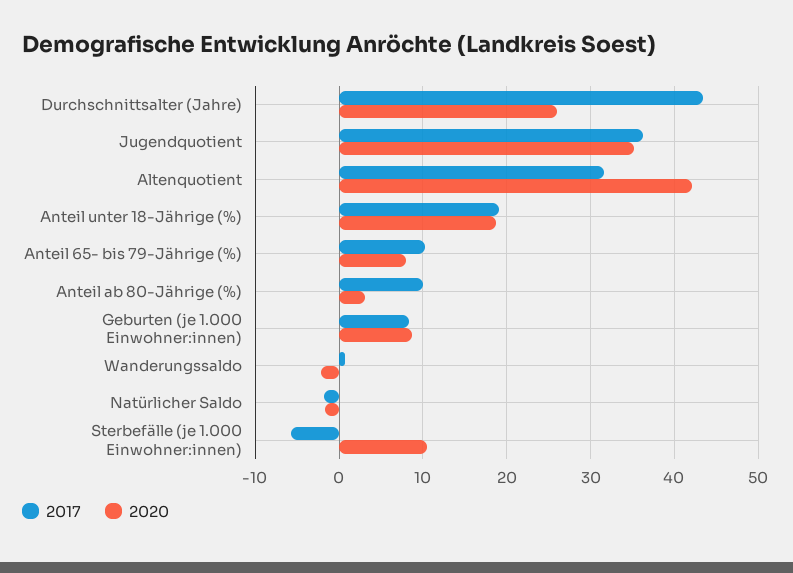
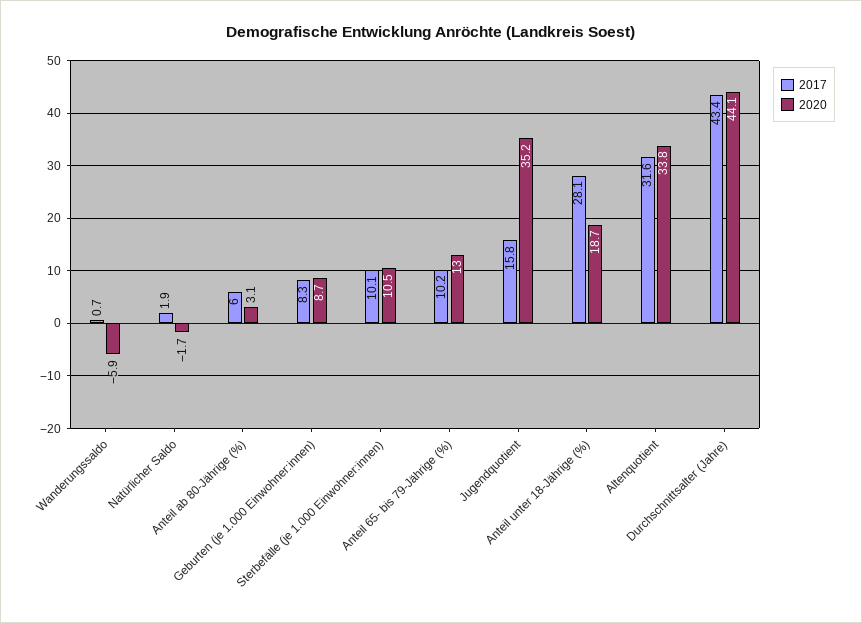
  {
    "2017": {
      "Durchschnittsalter (Jahre)": 43.4,
-     "Jugendquotient": 36,
+     "Jugendquotient": 15.8,
      "Altenquotient": 31.6,
-     "Anteil unter 18-Jährige (%)": 19,
+     "Anteil unter 18-Jährige (%)": 28.1,
      "Anteil 65- bis 79-Jährige (%)": 10.2,
-     "Anteil ab 80-Jährige (%)": 10,
+     "Anteil ab 80-Jährige (%)": 6,
      "Geburten (je 1.000 Einwohner:innen)": 8.3,
      "Wanderungssaldo": 0.7,
-     "Natürlicher Saldo": -2,
+     "Natürlicher Saldo": 1.9,
-     "Sterbefälle (je 1.000 Einwohner:innen)": -6
+     "Sterbefälle (je 1.000 Einwohner:innen)": 10.1
    },
    "2020": {
-     "Durchschnittsalter (Jahre)": 26,
+     "Durchschnittsalter (Jahre)": 44.1,
      "Jugendquotient": 35.2,
-     "Altenquotient": 42,
+     "Altenquotient": 33.8,
      "Anteil unter 18-Jährige (%)": 18.7,
-     "Anteil 65- bis 79-Jährige (%)": 8,
+     "Anteil 65- bis 79-Jährige (%)": 13,
      "Anteil ab 80-Jährige (%)": 3.1,
      "Geburten (je 1.000 Einwohner:innen)": 8.7,
-     "Wanderungssaldo": -2,
+     "Wanderungssaldo": -5.9,
      "Natürlicher Saldo": -1.7,
      "Sterbefälle (je 1.000 Einwohner:innen)": 10.5
    }
  }

